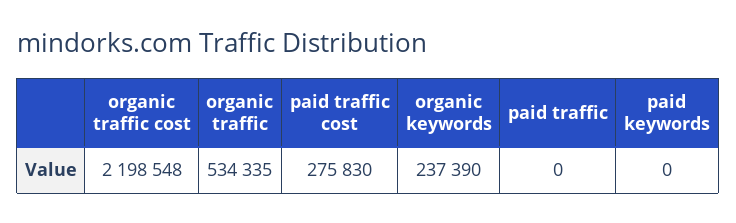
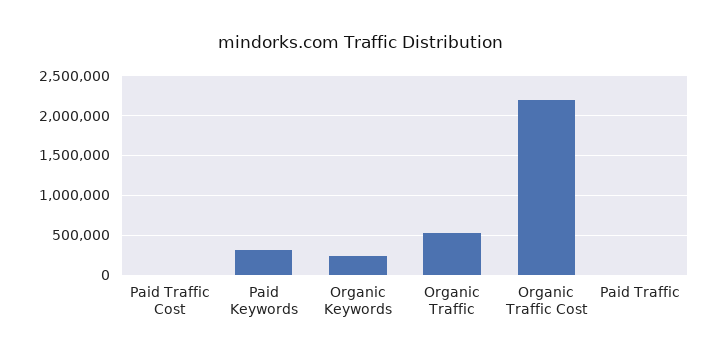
  {
    "organic traffic cost": 2198548,
    "organic traffic": 534335,
-   "paid traffic cost": 275830,
+   "paid traffic cost": 0,
    "organic keywords": 237390,
    "paid traffic": 0,
-   "paid keywords": 0
+   "paid keywords": 300000
  }

